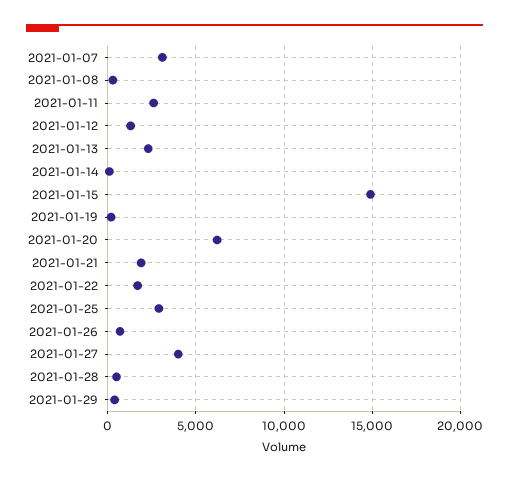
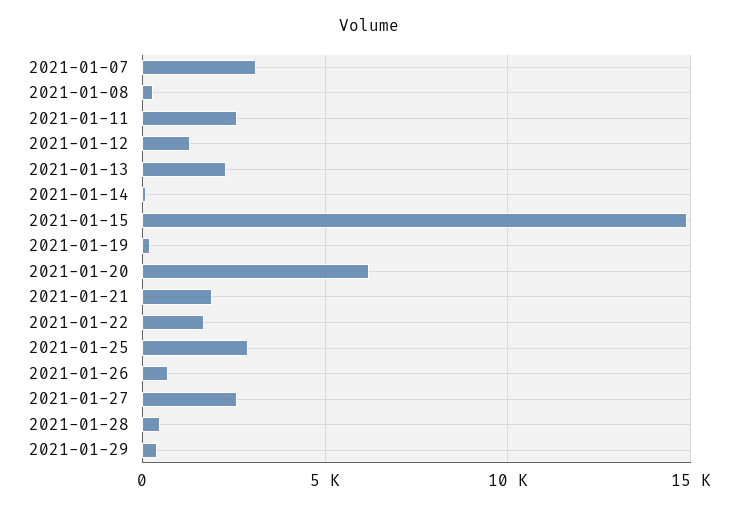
  {
    "2021-01-07": 3000,
    "2021-01-08": 500,
    "2021-01-11": 2500,
    "2021-01-12": 1500,
    "2021-01-13": 2500,
    "2021-01-14": 0,
    "2021-01-15": 15000,
    "2021-01-19": 0,
    "2021-01-20": 6000,
    "2021-01-21": 2000,
    "2021-01-22": 1500,
    "2021-01-25": 3000,
    "2021-01-26": 500,
-   "2021-01-27": 4000,
+   "2021-01-27": 2500,
    "2021-01-28": 500,
    "2021-01-29": 500
  }

